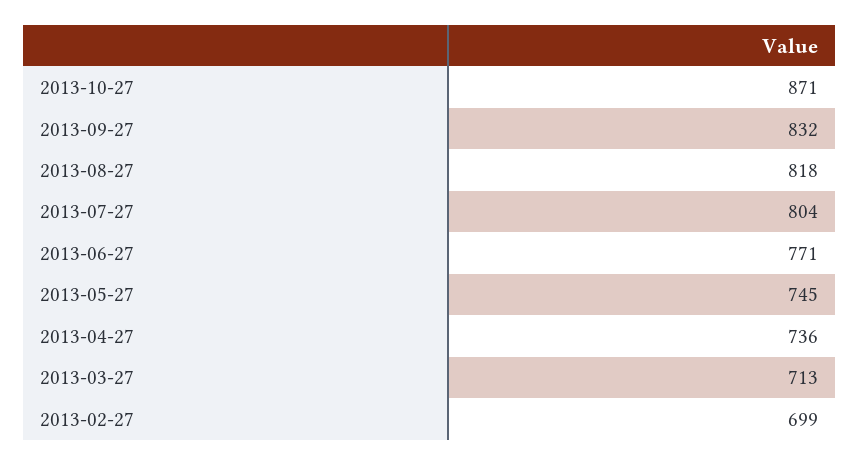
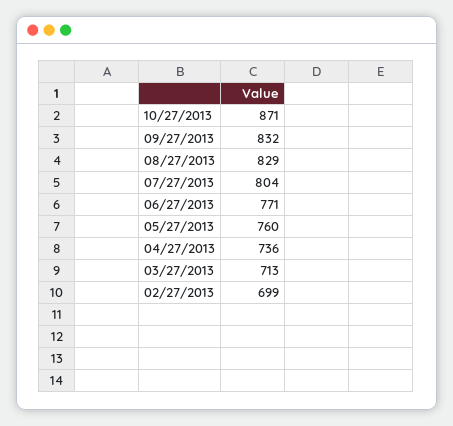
  {
    "2013-10-27": 871,
    "2013-09-27": 832,
-   "2013-08-27": 818,
+   "2013-08-27": 829,
    "2013-07-27": 804,
    "2013-06-27": 771,
-   "2013-05-27": 745,
+   "2013-05-27": 760,
    "2013-04-27": 736,
    "2013-03-27": 713,
    "2013-02-27": 699
  }

